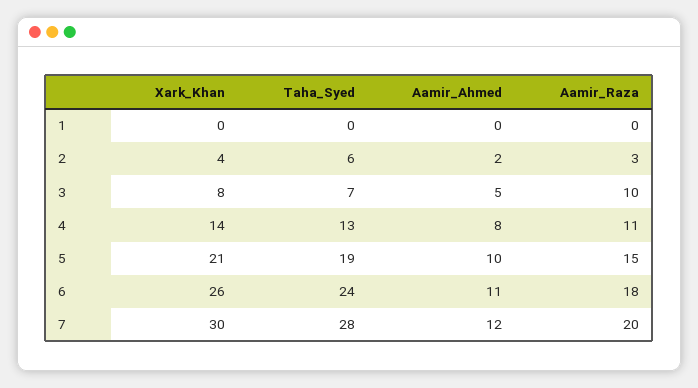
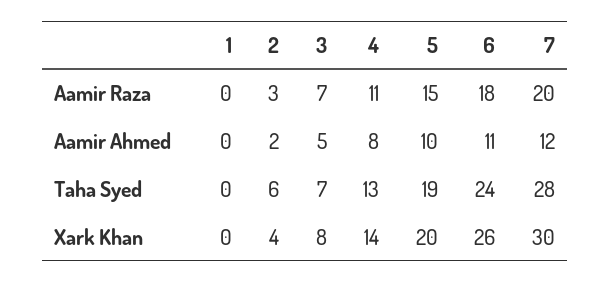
  {
    "Xark_Khan": {
      "1": 0,
      "2": 4,
      "3": 8,
      "4": 14,
-     "5": 21,
+     "5": 20,
      "6": 26,
      "7": 30
    },
    "Taha_Syed": {
      "1": 0,
      "2": 6,
      "3": 7,
      "4": 13,
      "5": 19,
      "6": 24,
      "7": 28
    },
    "Aamir_Ahmed": {
      "1": 0,
      "2": 2,
      "3": 5,
      "4": 8,
      "5": 10,
      "6": 11,
      "7": 12
    },
    "Aamir_Raza": {
      "1": 0,
      "2": 3,
-     "3": 10,
+     "3": 7,
      "4": 11,
      "5": 15,
      "6": 18,
      "7": 20
    }
  }

